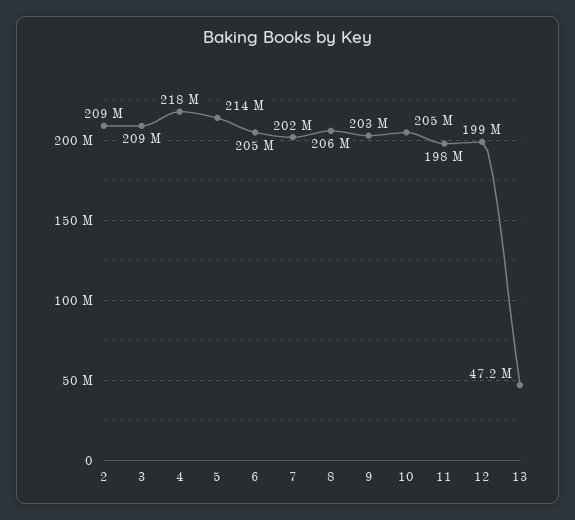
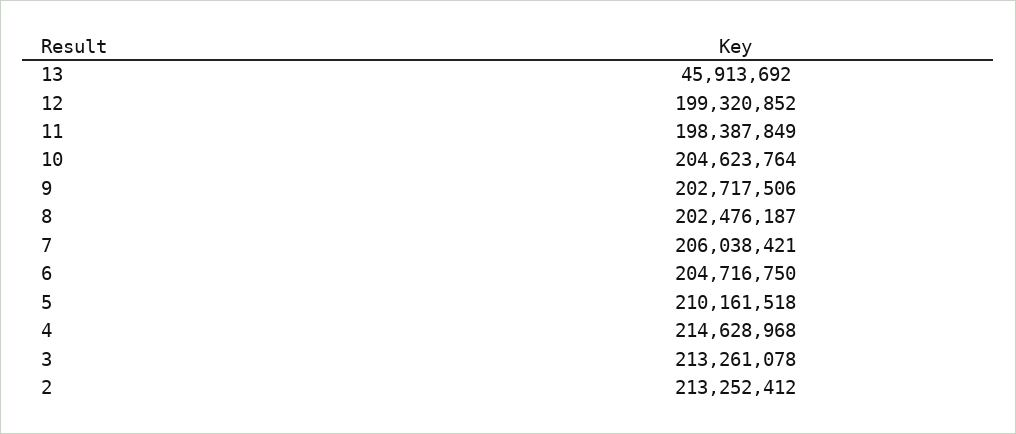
  {
-   "2": 209000000,
+   "2": 213252412,
-   "3": 209000000,
+   "3": 213261078,
-   "4": 218000000,
+   "4": 214628968,
-   "5": 214000000,
+   "5": 210161518,
    "6": 204716750,
-   "7": 202000000,
+   "7": 206038421,
-   "8": 206000000,
+   "8": 202476187,
    "9": 202717506,
    "10": 204623764,
    "11": 198387849,
    "12": 199320852,
-   "13": 47200000
+   "13": 45913692
  }

